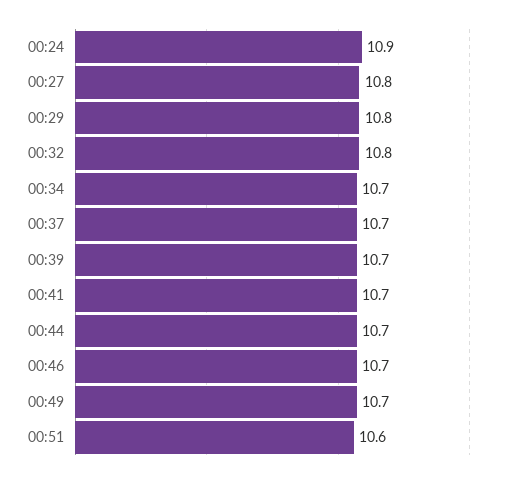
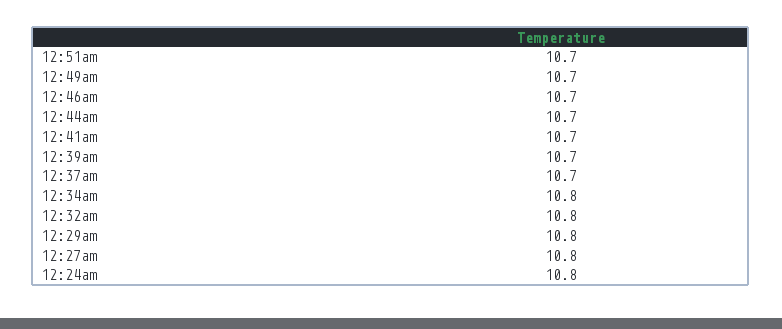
  {
-   "00:24": 10.9,
+   "00:24": 10.8,
    "00:27": 10.8,
    "00:29": 10.8,
    "00:32": 10.8,
-   "00:34": 10.7,
+   "00:34": 10.8,
    "00:37": 10.7,
    "00:39": 10.7,
    "00:41": 10.7,
    "00:44": 10.7,
    "00:46": 10.7,
    "00:49": 10.7,
-   "00:51": 10.6
+   "00:51": 10.7
  }

